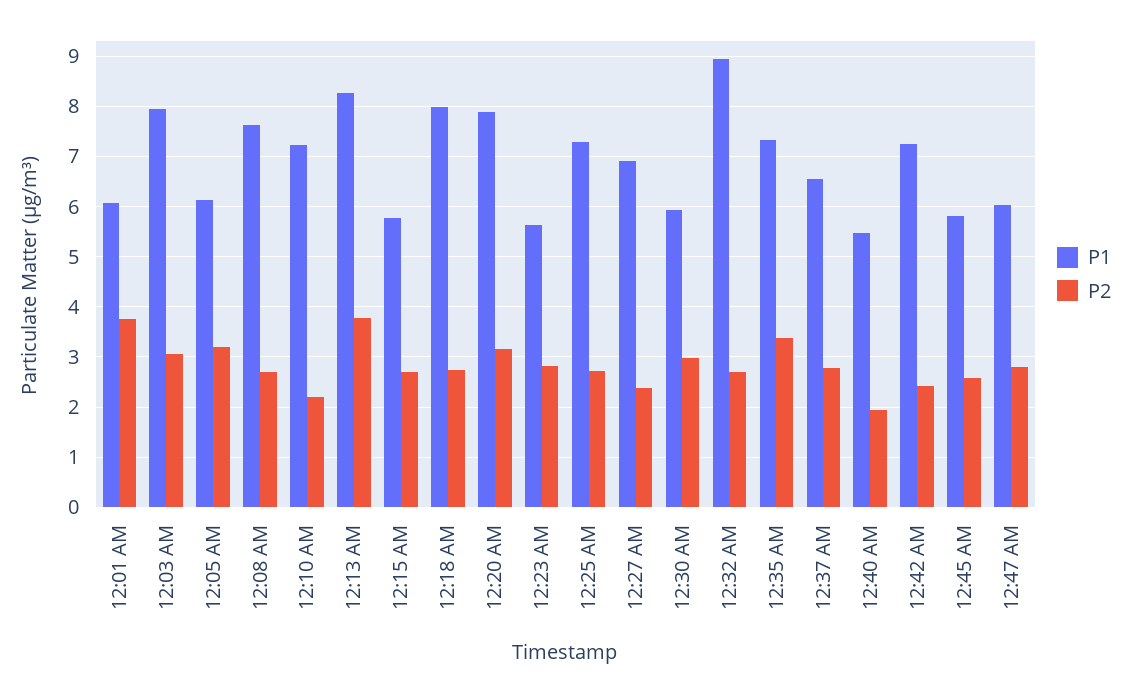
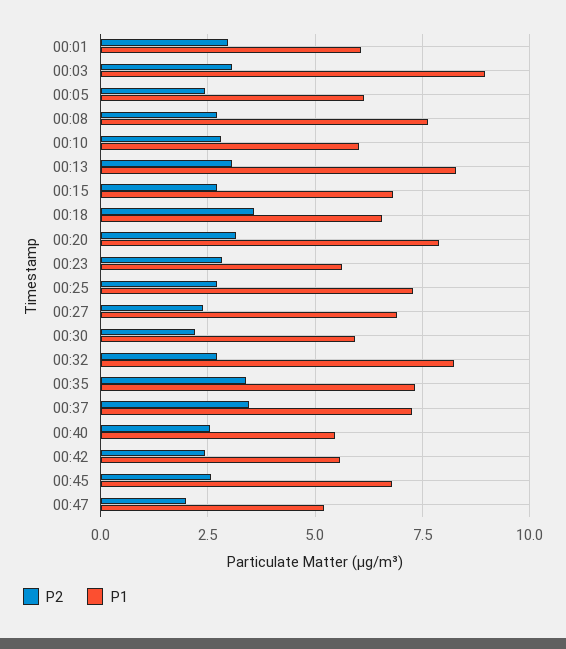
  {
    "P1": {
      "12:01 AM": 6,
-     "12:03 AM": 8,
+     "12:03 AM": 9,
      "12:05 AM": 6.2,
      "12:08 AM": 7.6,
-     "12:10 AM": 7.2,
+     "12:10 AM": 6,
      "12:13 AM": 8.2,
-     "12:15 AM": 5.8,
+     "12:15 AM": 6.75,
-     "12:18 AM": 8,
+     "12:18 AM": 6.5,
      "12:20 AM": 7.8,
      "12:23 AM": 5.6,
      "12:25 AM": 7.2,
      "12:27 AM": 7,
      "12:30 AM": 6,
-     "12:32 AM": 9,
+     "12:32 AM": 8.25,
      "12:35 AM": 7.4,
-     "12:37 AM": 6.6,
+     "12:37 AM": 7.25,
      "12:40 AM": 5.4,
-     "12:42 AM": 7.2,
+     "12:42 AM": 5.5,
-     "12:45 AM": 5.8,
+     "12:45 AM": 6.75,
-     "12:47 AM": 6
+     "12:47 AM": 5.25
    },
    "P2": {
-     "12:01 AM": 3.8,
+     "12:01 AM": 3,
      "12:03 AM": 3,
-     "12:05 AM": 3.2,
+     "12:05 AM": 2.5,
      "12:08 AM": 2.8,
-     "12:10 AM": 2.2,
+     "12:10 AM": 2.75,
-     "12:13 AM": 3.8,
+     "12:13 AM": 3,
      "12:15 AM": 2.8,
-     "12:18 AM": 2.8,
+     "12:18 AM": 3.5,
      "12:20 AM": 3.2,
      "12:23 AM": 2.8,
      "12:25 AM": 2.8,
      "12:27 AM": 2.4,
-     "12:30 AM": 3,
+     "12:30 AM": 2.25,
      "12:32 AM": 2.8,
      "12:35 AM": 3.4,
-     "12:37 AM": 2.8,
+     "12:37 AM": 3.5,
-     "12:40 AM": 2,
+     "12:40 AM": 2.5,
      "12:42 AM": 2.4,
      "12:45 AM": 2.6,
-     "12:47 AM": 2.8
+     "12:47 AM": 2
    }
  }

